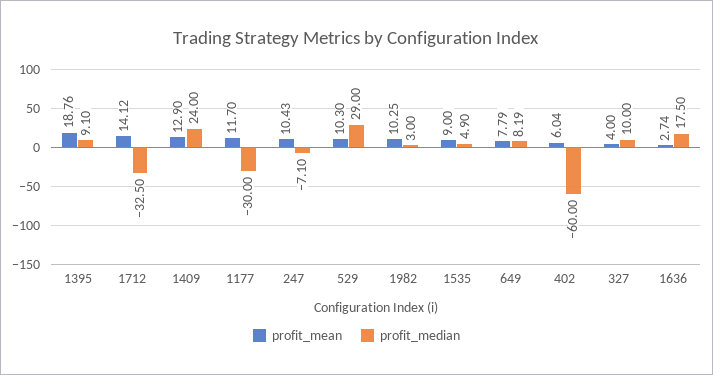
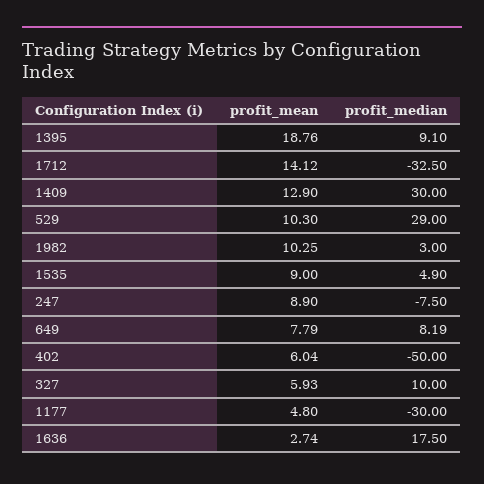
  {
    "profit_mean": {
      "1395": 18.76,
      "1712": 14.12,
      "1409": 12.9,
-     "1177": 11.7,
+     "1177": 4.8,
-     "247": 10.43,
+     "247": 8.9,
      "529": 10.3,
      "1982": 10.25,
      "1535": 9,
      "649": 7.79,
      "402": 6.04,
-     "327": 4,
+     "327": 5.93,
      "1636": 2.74
    },
    "profit_median": {
      "1395": 9.1,
      "1712": -32.5,
-     "1409": 24,
+     "1409": 30,
      "1177": -30,
-     "247": -7.1,
+     "247": -7.5,
      "529": 29,
      "1982": 3,
      "1535": 4.9,
      "649": 8.19,
-     "402": -60,
+     "402": -50,
      "327": 10,
      "1636": 17.5
    }
  }

